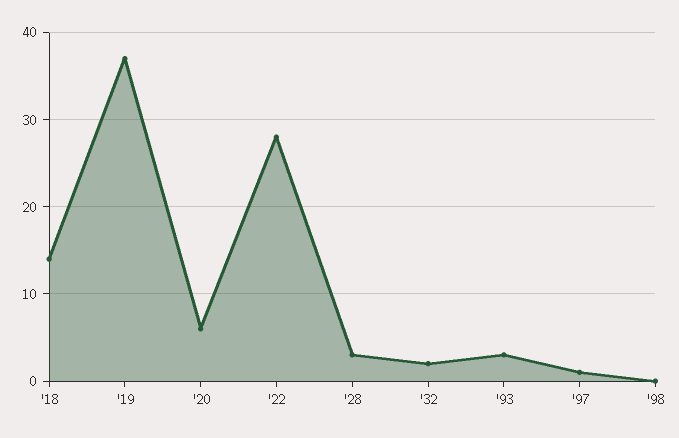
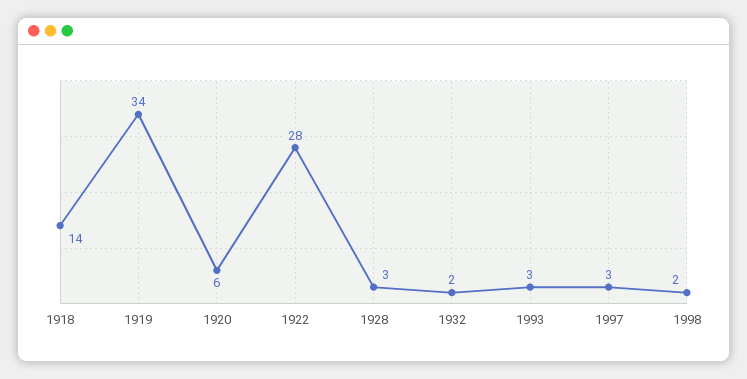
  {
    "'18": 14,
-   "'19": 37,
+   "'19": 34,
    "'20": 6,
    "'22": 28,
    "'28": 3,
    "'32": 2,
    "'93": 3,
-   "'97": 1,
+   "'97": 3,
-   "'98": 0
+   "'98": 2
  }

